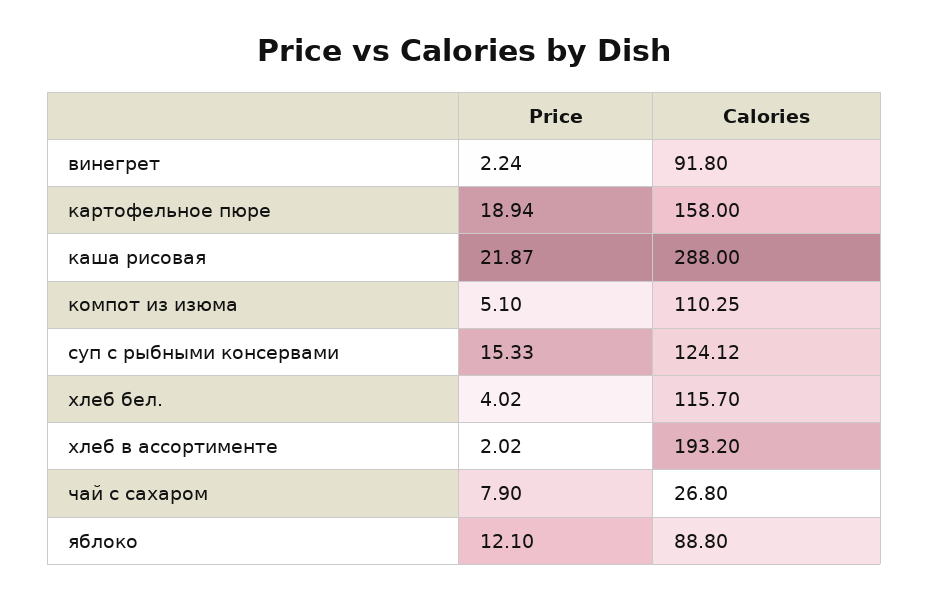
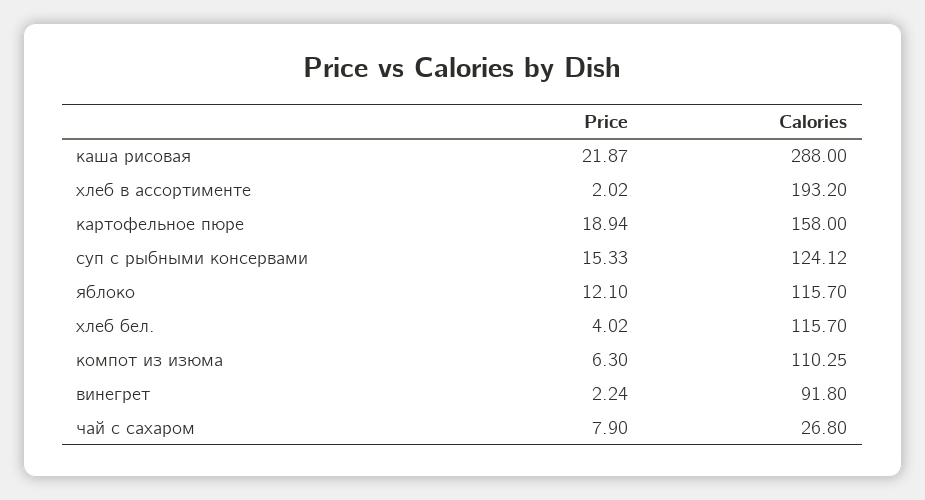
  {
    "Price": {
      "винегрет": 2.24,
      "картофельное пюре": 18.94,
      "каша рисовая": 21.87,
-     "компот из изюма": 5.1,
+     "компот из изюма": 6.3,
      "суп с рыбными консервами": 15.33,
      "хлеб бел.": 4.02,
      "хлеб в ассортименте": 2.02,
      "чай с сахаром": 7.9,
      "яблоко": 12.1
    },
    "Calories": {
      "винегрет": 91.8,
      "картофельное пюре": 158,
      "каша рисовая": 288,
      "компот из изюма": 110.25,
      "суп с рыбными консервами": 124.12,
      "хлеб бел.": 115.7,
      "хлеб в ассортименте": 193.2,
      "чай с сахаром": 26.8,
-     "яблоко": 88.8
+     "яблоко": 115.7
    }
  }

